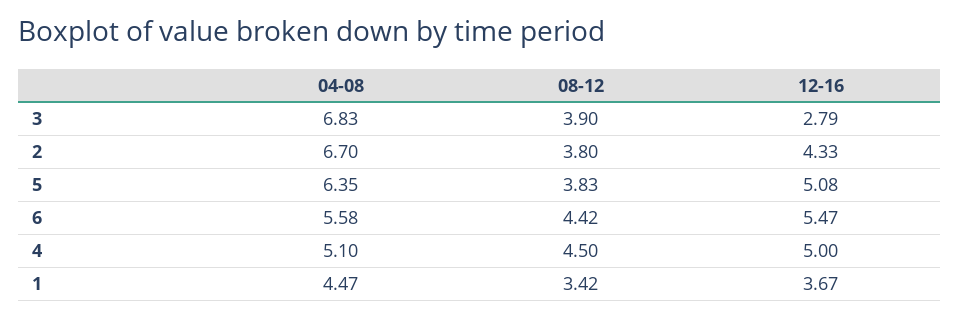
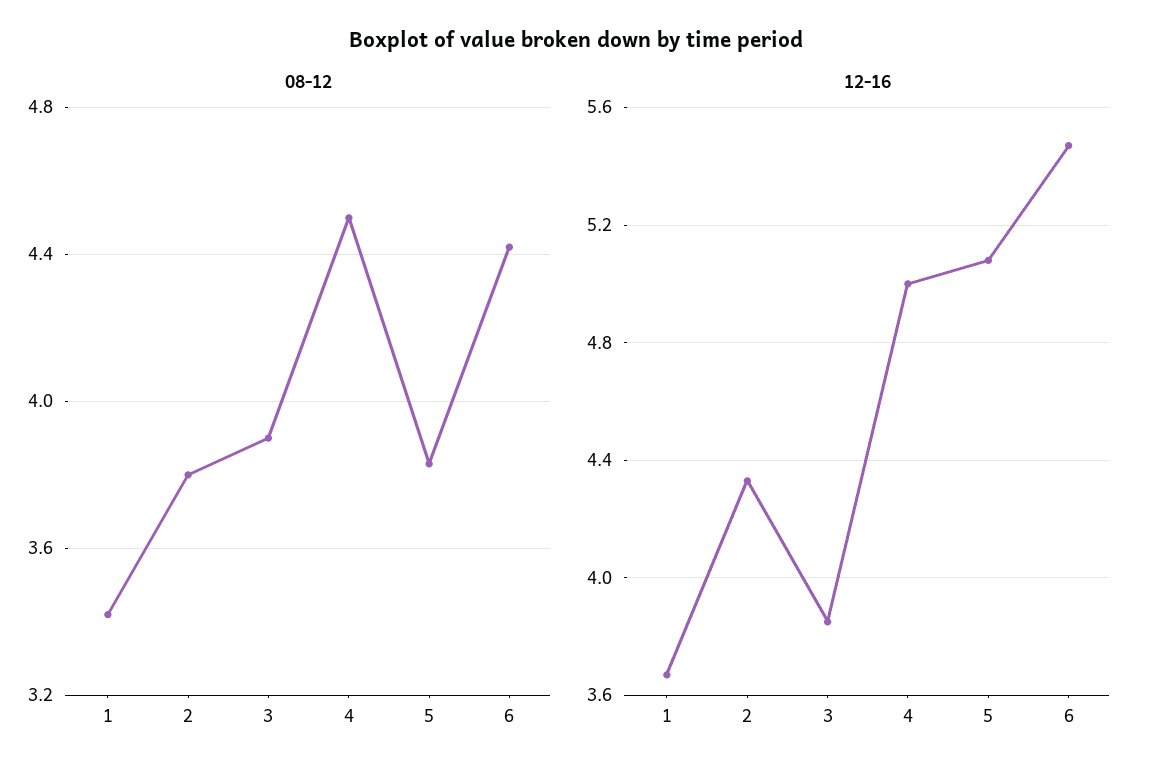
  {
-   "04-08": {
-     "3": 6.83,
-     "2": 6.7,
-     "5": 6.35,
-     "6": 5.58,
-     "4": 5.1,
-     "1": 4.47
-   },
    "08-12": {
      "3": 3.9,
      "2": 3.8,
      "5": 3.83,
      "6": 4.42,
      "4": 4.5,
      "1": 3.42
    },
    "12-16": {
-     "3": 2.79,
+     "3": 3.85,
      "2": 4.33,
      "5": 5.08,
      "6": 5.47,
      "4": 5,
      "1": 3.67
    }
  }

